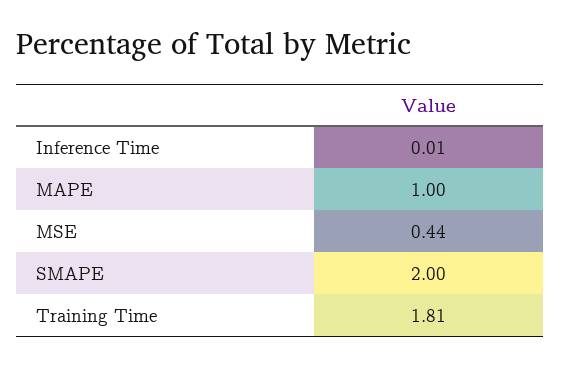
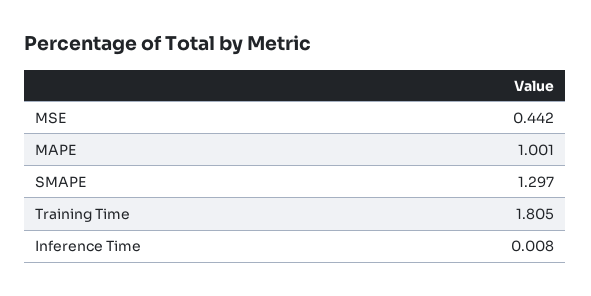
  {
    "Inference Time": 0.008,
    "MAPE": 1.001,
    "MSE": 0.442,
-   "SMAPE": 2,
+   "SMAPE": 1.297,
    "Training Time": 1.805
  }

